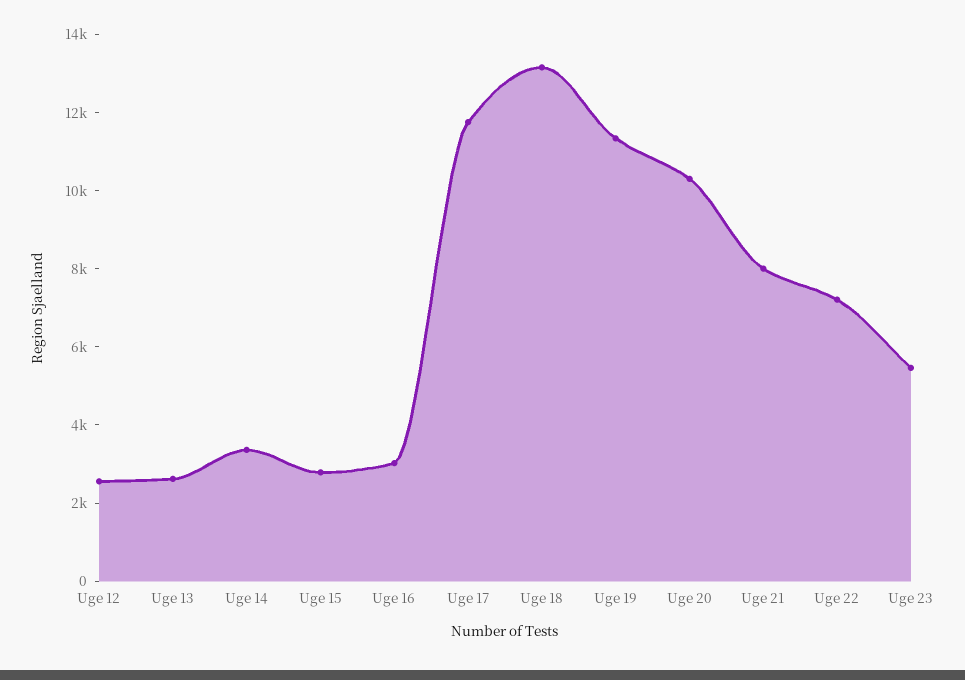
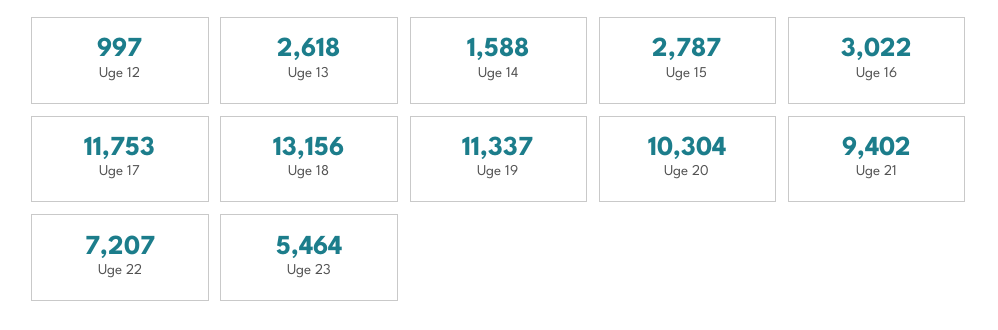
  {
-   "Uge 12": 2500,
+   "Uge 12": 997,
    "Uge 13": 2618,
-   "Uge 14": 3500,
+   "Uge 14": 1588,
    "Uge 15": 2787,
    "Uge 16": 3022,
    "Uge 17": 11753,
    "Uge 18": 13156,
    "Uge 19": 11337,
    "Uge 20": 10304,
-   "Uge 21": 8000,
+   "Uge 21": 9402,
    "Uge 22": 7207,
    "Uge 23": 5464
  }

